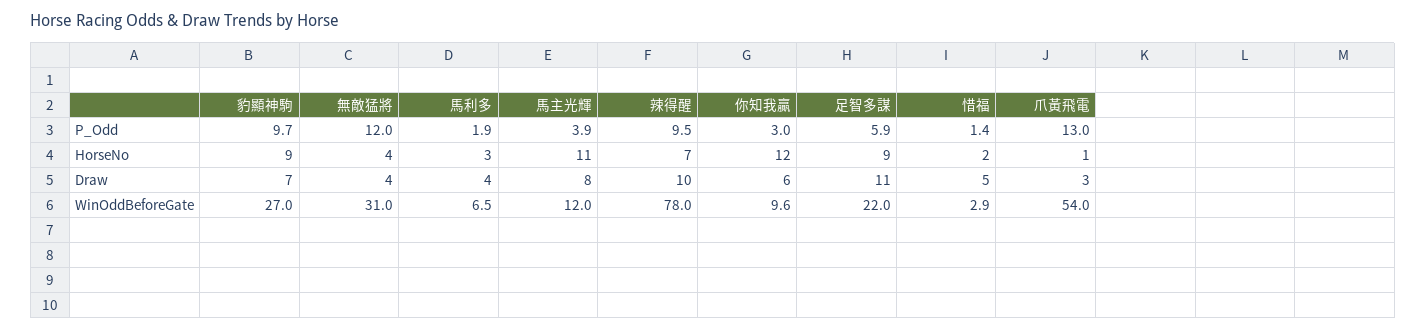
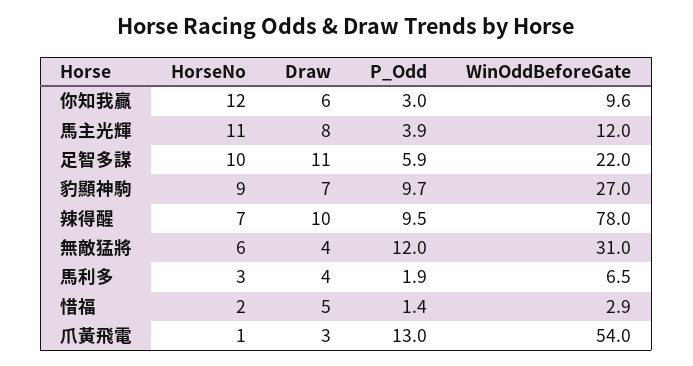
  {
    "豹顯神駒": {
      "P_Odd": 9.7,
      "HorseNo": 9,
      "Draw": 7,
      "WinOddBeforeGate": 27
    },
    "無敵猛將": {
      "P_Odd": 12,
-     "HorseNo": 4,
+     "HorseNo": 6,
      "Draw": 4,
      "WinOddBeforeGate": 31
    },
    "馬利多": {
      "P_Odd": 1.9,
      "HorseNo": 3,
      "Draw": 4,
      "WinOddBeforeGate": 6.5
    },
    "馬主光輝": {
      "P_Odd": 3.9,
      "HorseNo": 11,
      "Draw": 8,
      "WinOddBeforeGate": 12
    },
    "辣得醒": {
      "P_Odd": 9.5,
      "HorseNo": 7,
      "Draw": 10,
      "WinOddBeforeGate": 78
    },
    "你知我贏": {
      "P_Odd": 3,
      "HorseNo": 12,
      "Draw": 6,
      "WinOddBeforeGate": 9.6
    },
    "足智多謀": {
      "P_Odd": 5.9,
-     "HorseNo": 9,
+     "HorseNo": 10,
      "Draw": 11,
      "WinOddBeforeGate": 22
    },
    "惜福": {
      "P_Odd": 1.4,
      "HorseNo": 2,
      "Draw": 5,
      "WinOddBeforeGate": 2.9
    },
    "爪黃飛電": {
      "P_Odd": 13,
      "HorseNo": 1,
      "Draw": 3,
      "WinOddBeforeGate": 54
    }
  }

